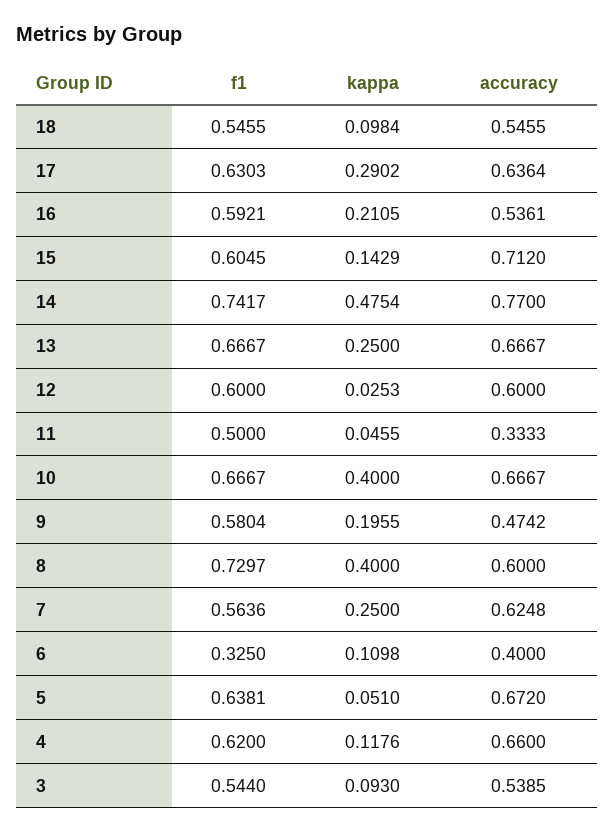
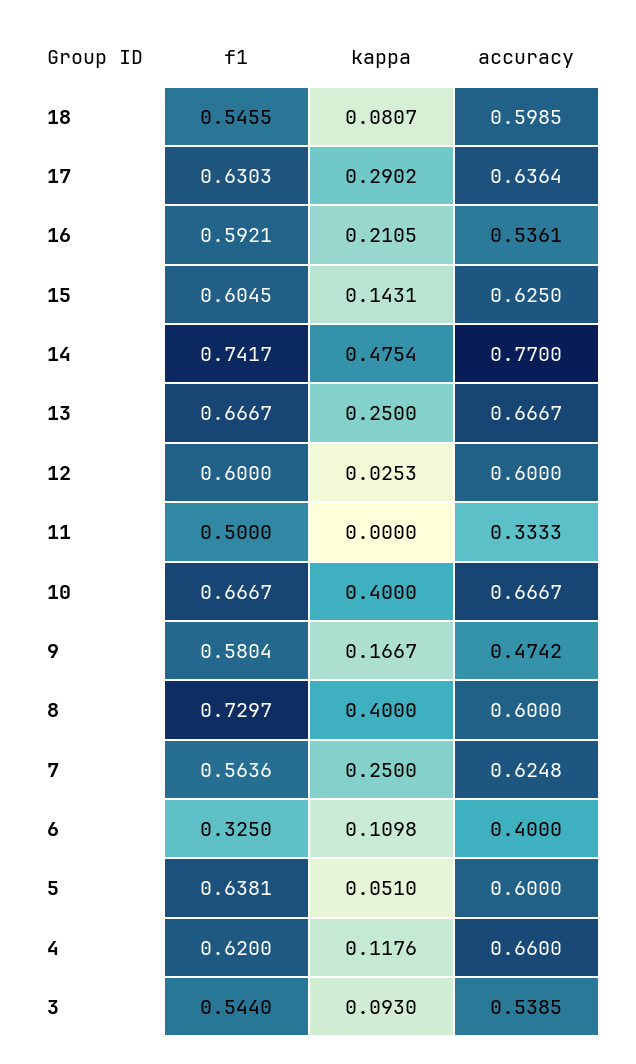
  {
    "f1": {
      "18": 0.5455,
      "17": 0.6303,
      "16": 0.5921,
      "15": 0.6045,
      "14": 0.7417,
      "13": 0.6667,
      "12": 0.6,
      "11": 0.5,
      "10": 0.6667,
      "9": 0.5804,
      "8": 0.7297,
      "7": 0.5636,
      "6": 0.325,
      "5": 0.6381,
      "4": 0.62,
      "3": 0.544
    },
    "kappa": {
-     "18": 0.0984,
+     "18": 0.0807,
      "17": 0.2902,
      "16": 0.2105,
-     "15": 0.1429,
+     "15": 0.1431,
      "14": 0.4754,
      "13": 0.25,
      "12": 0.0253,
-     "11": 0.0455,
+     "11": 0,
      "10": 0.4,
-     "9": 0.1955,
+     "9": 0.1667,
      "8": 0.4,
      "7": 0.25,
      "6": 0.1098,
      "5": 0.051,
      "4": 0.1176,
      "3": 0.093
    },
    "accuracy": {
-     "18": 0.5455,
+     "18": 0.5985,
      "17": 0.6364,
      "16": 0.5361,
-     "15": 0.712,
+     "15": 0.625,
      "14": 0.77,
      "13": 0.6667,
      "12": 0.6,
      "11": 0.3333,
      "10": 0.6667,
      "9": 0.4742,
      "8": 0.6,
      "7": 0.6248,
      "6": 0.4,
-     "5": 0.672,
+     "5": 0.6,
      "4": 0.66,
      "3": 0.5385
    }
  }

